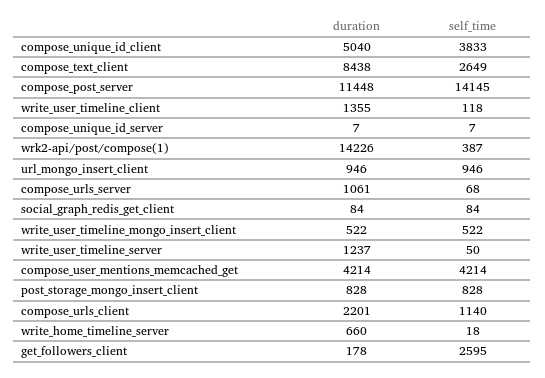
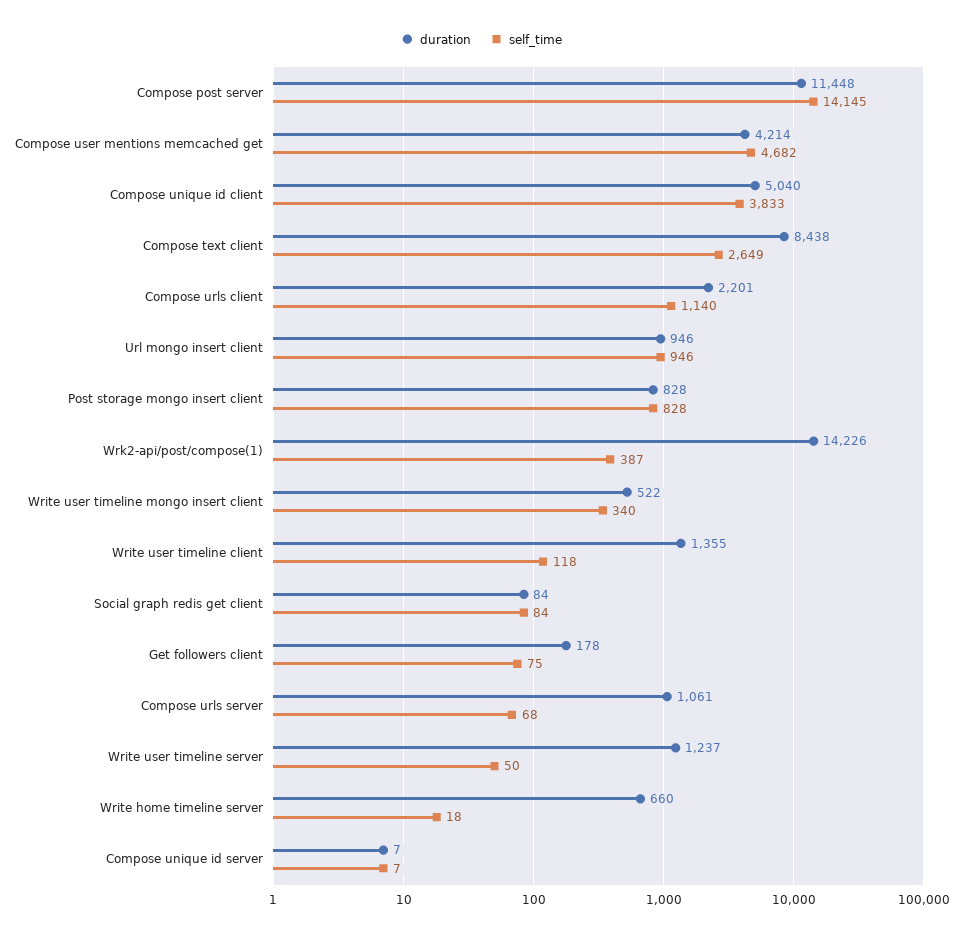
  {
    "duration": {
      "compose_unique_id_client": 5040,
      "compose_text_client": 8438,
      "compose_post_server": 11448,
      "write_user_timeline_client": 1355,
      "compose_unique_id_server": 7,
      "wrk2-api/post/compose(1)": 14226,
      "url_mongo_insert_client": 946,
      "compose_urls_server": 1061,
      "social_graph_redis_get_client": 84,
      "write_user_timeline_mongo_insert_client": 522,
      "write_user_timeline_server": 1237,
      "compose_user_mentions_memcached_get": 4214,
      "post_storage_mongo_insert_client": 828,
      "compose_urls_client": 2201,
      "write_home_timeline_server": 660,
      "get_followers_client": 178
    },
    "self_time": {
      "compose_unique_id_client": 3833,
      "compose_text_client": 2649,
      "compose_post_server": 14145,
      "write_user_timeline_client": 118,
      "compose_unique_id_server": 7,
      "wrk2-api/post/compose(1)": 387,
      "url_mongo_insert_client": 946,
      "compose_urls_server": 68,
      "social_graph_redis_get_client": 84,
-     "write_user_timeline_mongo_insert_client": 522,
+     "write_user_timeline_mongo_insert_client": 340,
      "write_user_timeline_server": 50,
-     "compose_user_mentions_memcached_get": 4214,
+     "compose_user_mentions_memcached_get": 4682,
      "post_storage_mongo_insert_client": 828,
      "compose_urls_client": 1140,
      "write_home_timeline_server": 18,
-     "get_followers_client": 2595
+     "get_followers_client": 75
    }
  }

